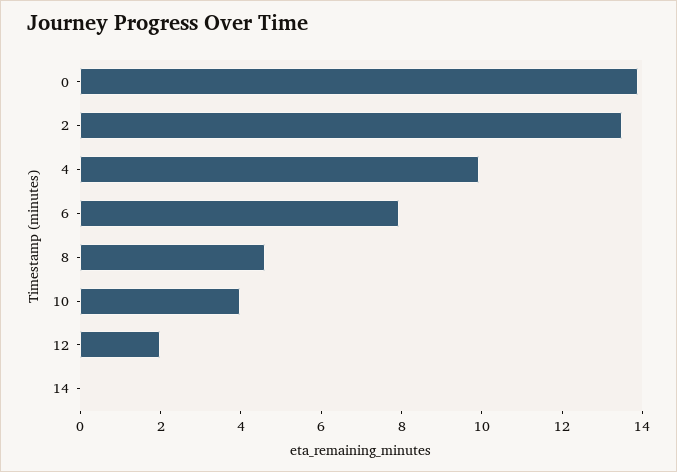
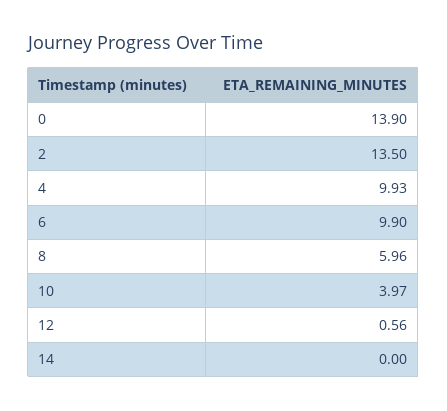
  {
    "0": 13.9,
    "2": 13.5,
    "4": 9.93,
-   "6": 8,
+   "6": 9.9,
-   "8": 4.5,
+   "8": 5.96,
    "10": 3.97,
-   "12": 2,
+   "12": 0.56,
    "14": 0
  }

